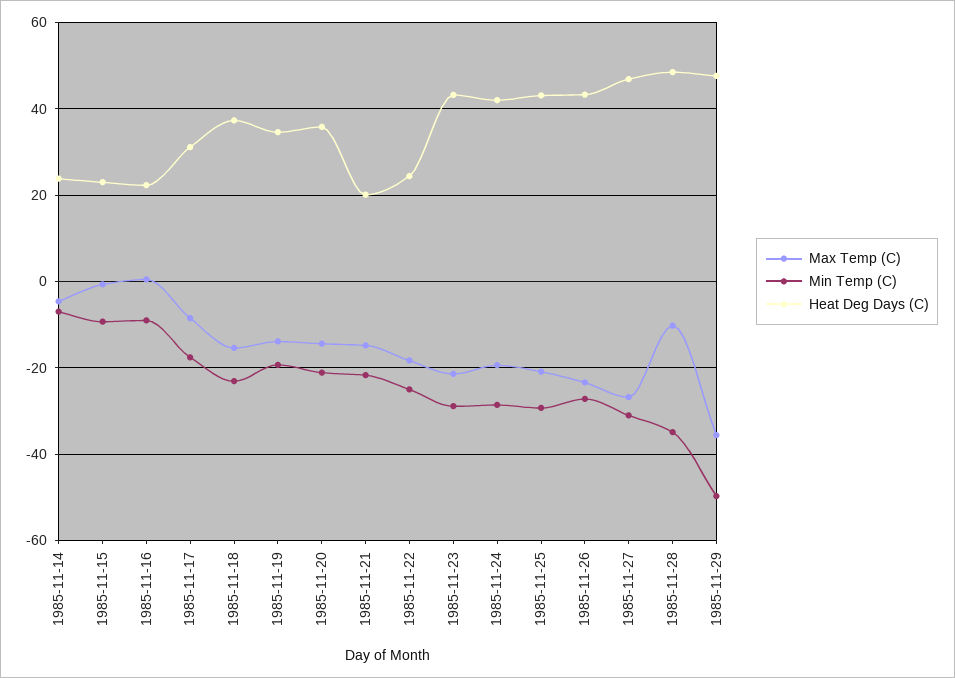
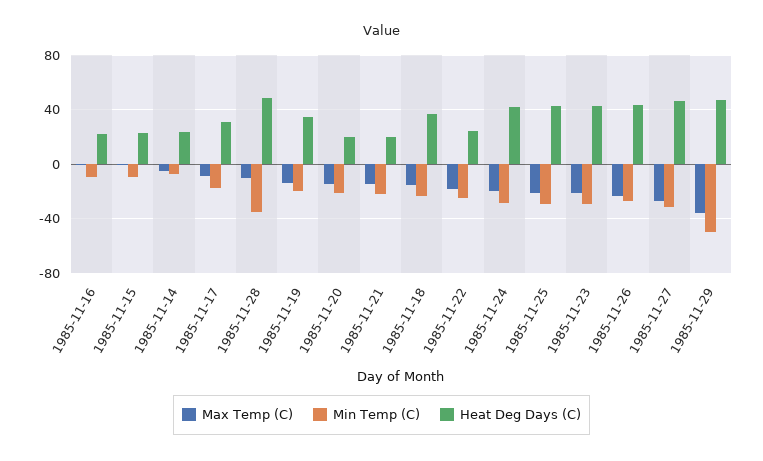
  {
    "Max Temp (C)": {
      "1985-11-14": -4,
      "1985-11-15": 0,
      "1985-11-16": 0,
      "1985-11-17": -8,
      "1985-11-18": -16,
      "1985-11-19": -14,
      "1985-11-20": -14,
      "1985-11-21": -14,
      "1985-11-22": -18,
      "1985-11-23": -22,
      "1985-11-24": -20,
      "1985-11-25": -20,
      "1985-11-26": -24,
      "1985-11-27": -26,
      "1985-11-28": -10,
      "1985-11-29": -36
    },
    "Min Temp (C)": {
      "1985-11-14": -8,
      "1985-11-15": -10,
      "1985-11-16": -10,
      "1985-11-17": -18,
      "1985-11-18": -24,
      "1985-11-19": -20,
      "1985-11-20": -22,
      "1985-11-21": -22,
      "1985-11-22": -26,
      "1985-11-23": -28,
      "1985-11-24": -28,
      "1985-11-25": -30,
      "1985-11-26": -28,
      "1985-11-27": -32,
      "1985-11-28": -34,
      "1985-11-29": -50
    },
    "Heat Deg Days (C)": {
      "1985-11-14": 24,
      "1985-11-15": 24,
      "1985-11-16": 22,
      "1985-11-17": 32,
      "1985-11-18": 38,
      "1985-11-19": 34,
-     "1985-11-20": 36,
+     "1985-11-20": 20,
      "1985-11-21": 20,
      "1985-11-22": 24,
      "1985-11-23": 44,
      "1985-11-24": 42,
      "1985-11-25": 44,
      "1985-11-26": 44,
      "1985-11-27": 46,
      "1985-11-28": 48,
      "1985-11-29": 48
    }
  }

